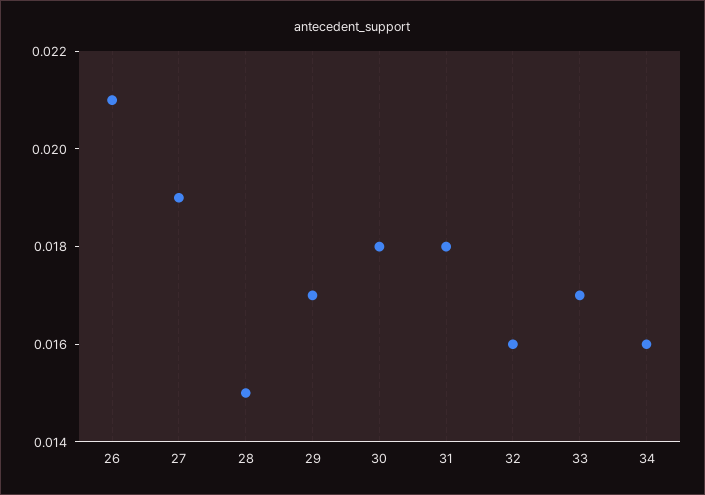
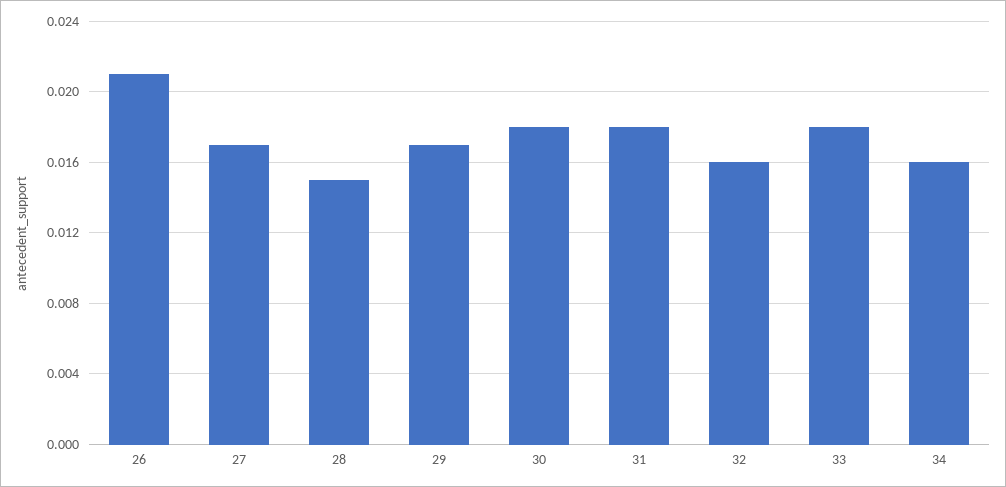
  {
    "26": 0.021,
-   "27": 0.019,
+   "27": 0.017,
    "28": 0.015,
    "29": 0.017,
    "30": 0.018,
    "31": 0.018,
    "32": 0.016,
-   "33": 0.017,
+   "33": 0.018,
    "34": 0.016
  }

